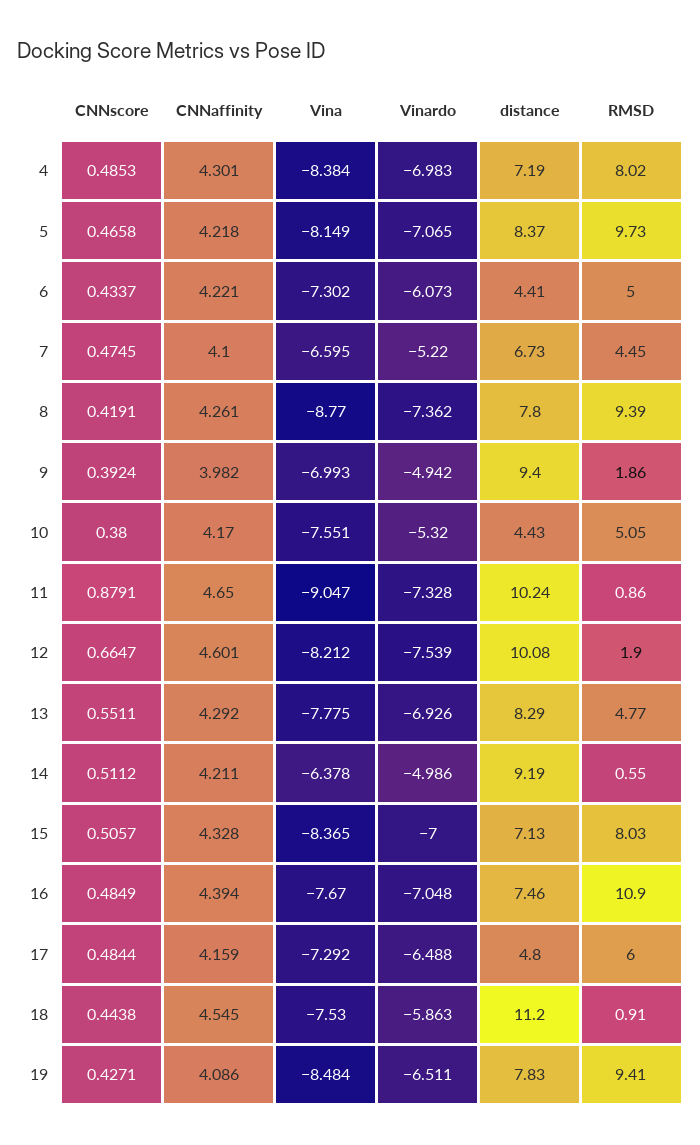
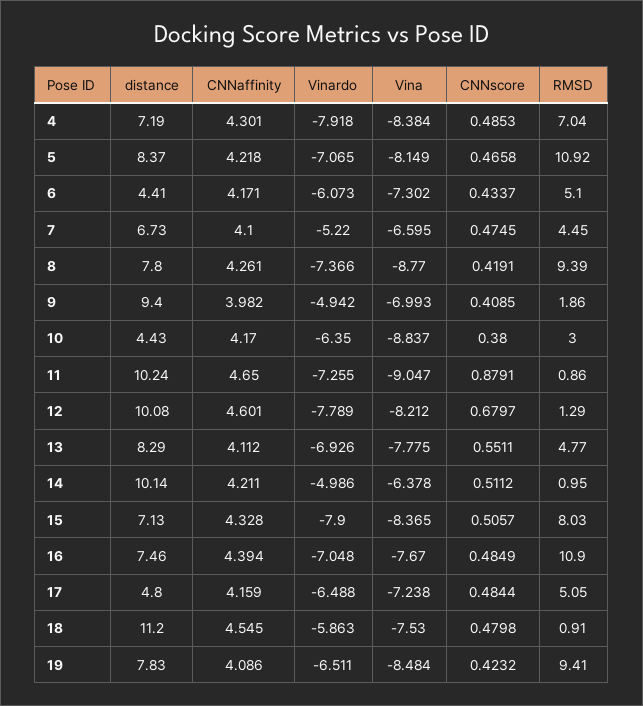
  {
    "CNNscore": {
      "4": 0.4853,
      "5": 0.4658,
      "6": 0.4337,
      "7": 0.4745,
      "8": 0.4191,
-     "9": 0.3924,
+     "9": 0.4085,
      "10": 0.38,
      "11": 0.8791,
-     "12": 0.6647,
+     "12": 0.6797,
      "13": 0.5511,
      "14": 0.5112,
      "15": 0.5057,
      "16": 0.4849,
      "17": 0.4844,
-     "18": 0.4438,
+     "18": 0.4798,
-     "19": 0.4271
+     "19": 0.4232
    },
    "CNNaffinity": {
      "4": 4.301,
      "5": 4.218,
-     "6": 4.221,
+     "6": 4.171,
      "7": 4.1,
      "8": 4.261,
      "9": 3.982,
      "10": 4.17,
      "11": 4.65,
      "12": 4.601,
-     "13": 4.292,
+     "13": 4.112,
      "14": 4.211,
      "15": 4.328,
      "16": 4.394,
      "17": 4.159,
      "18": 4.545,
      "19": 4.086
    },
    "Vina": {
      "4": -8.384,
      "5": -8.149,
      "6": -7.302,
      "7": -6.595,
      "8": -8.77,
      "9": -6.993,
-     "10": -7.551,
+     "10": -8.837,
      "11": -9.047,
      "12": -8.212,
      "13": -7.775,
      "14": -6.378,
      "15": -8.365,
      "16": -7.67,
-     "17": -7.292,
+     "17": -7.238,
      "18": -7.53,
      "19": -8.484
    },
    "Vinardo": {
-     "4": -6.983,
+     "4": -7.918,
      "5": -7.065,
      "6": -6.073,
      "7": -5.22,
-     "8": -7.362,
+     "8": -7.366,
      "9": -4.942,
-     "10": -5.32,
+     "10": -6.35,
-     "11": -7.328,
+     "11": -7.255,
-     "12": -7.539,
+     "12": -7.789,
      "13": -6.926,
      "14": -4.986,
-     "15": -7,
+     "15": -7.9,
      "16": -7.048,
      "17": -6.488,
      "18": -5.863,
      "19": -6.511
    },
    "distance": {
      "4": 7.19,
      "5": 8.37,
      "6": 4.41,
      "7": 6.73,
      "8": 7.8,
      "9": 9.4,
      "10": 4.43,
      "11": 10.24,
      "12": 10.08,
      "13": 8.29,
-     "14": 9.19,
+     "14": 10.14,
      "15": 7.13,
      "16": 7.46,
      "17": 4.8,
      "18": 11.2,
      "19": 7.83
    },
    "RMSD": {
-     "4": 8.02,
+     "4": 7.04,
-     "5": 9.73,
+     "5": 10.92,
-     "6": 5,
+     "6": 5.1,
      "7": 4.45,
      "8": 9.39,
      "9": 1.86,
-     "10": 5.05,
+     "10": 3,
      "11": 0.86,
-     "12": 1.9,
+     "12": 1.29,
      "13": 4.77,
-     "14": 0.55,
+     "14": 0.95,
      "15": 8.03,
      "16": 10.9,
-     "17": 6,
+     "17": 5.05,
      "18": 0.91,
      "19": 9.41
    }
  }

